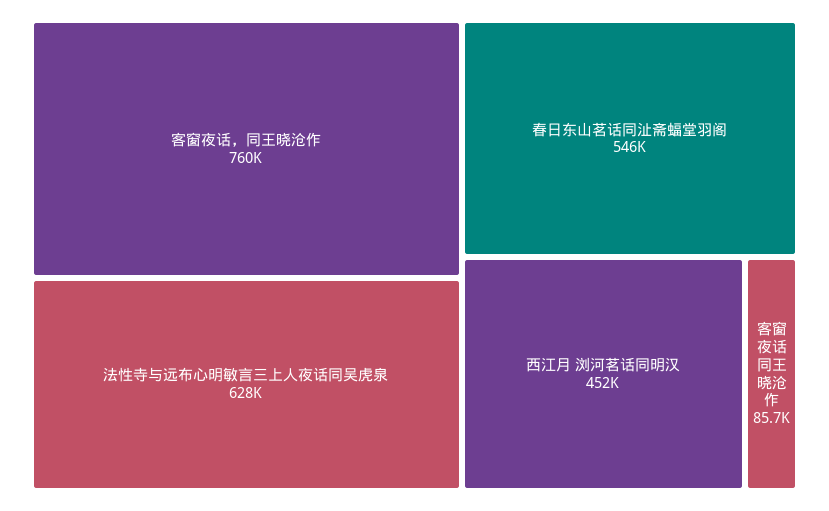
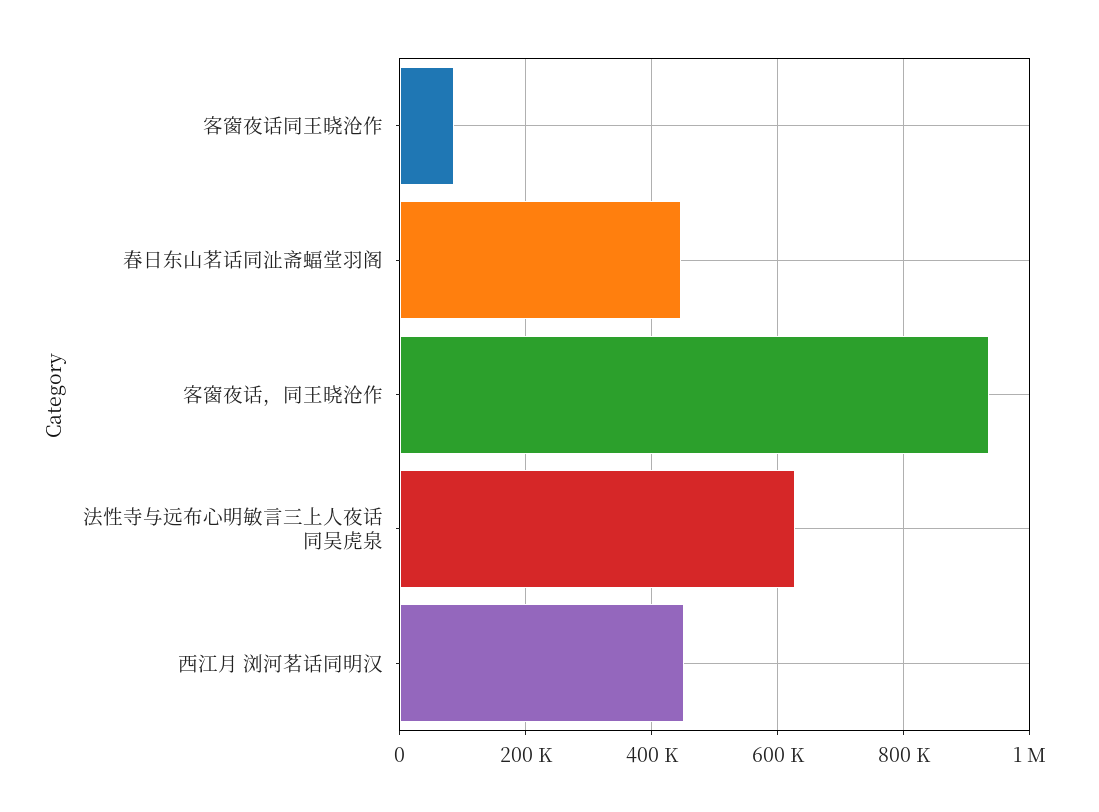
  {
-   "客窗夜话，同王晓沧作": 760000,
+   "客窗夜话，同王晓沧作": 940000,
    "法性寺与远布心明敏言三上人夜话同吴虎泉": 628000,
-   "春日东山茗话同沚斋蝠堂羽阁": 546000,
+   "春日东山茗话同沚斋蝠堂羽阁": 440000,
    "西江月 浏河茗话同明汉": 452000,
    "客窗夜话同王晓沧作": 85700
  }

